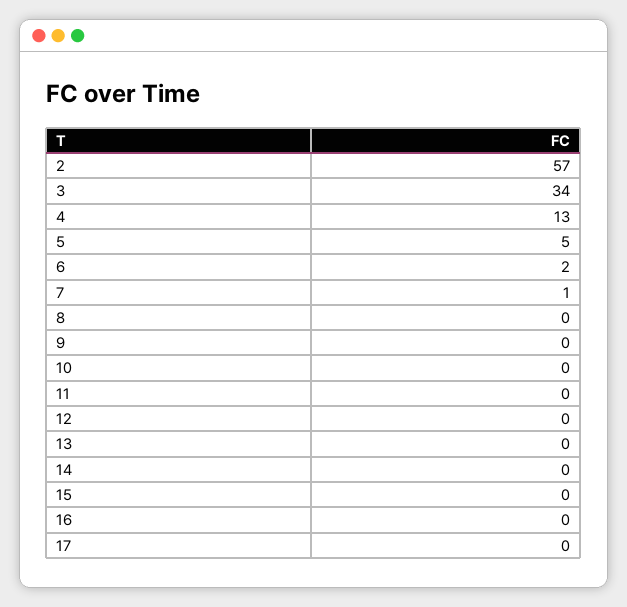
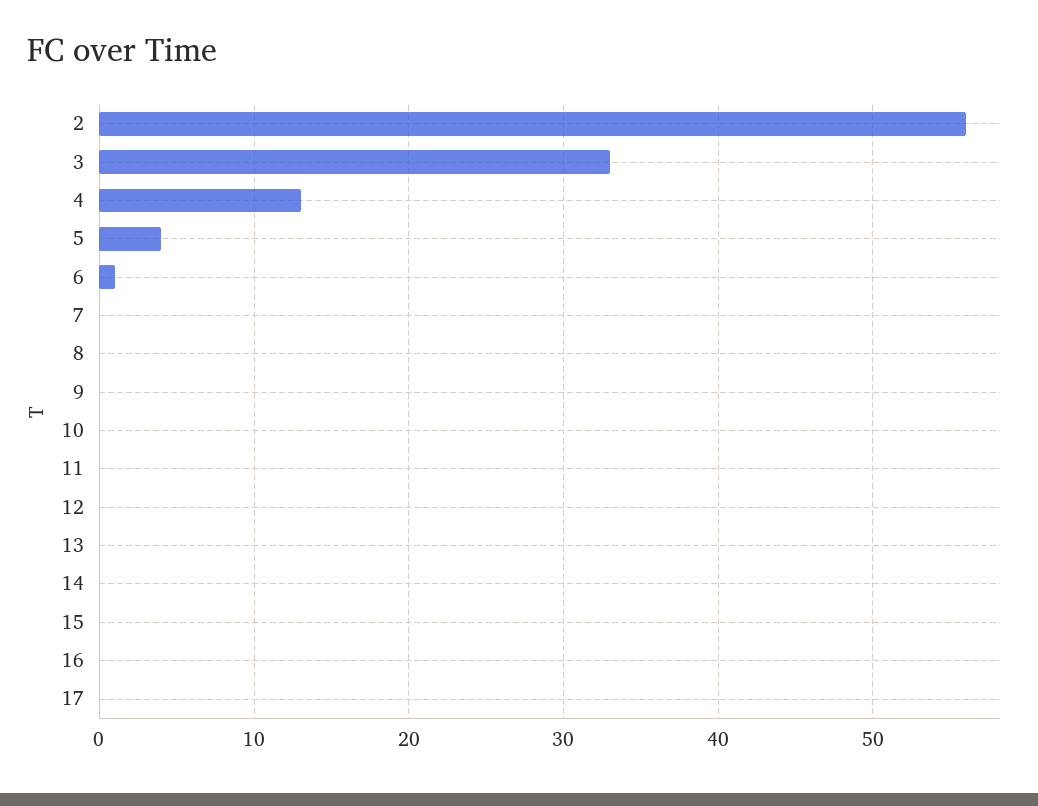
  {
-   "2": 57,
+   "2": 56,
-   "3": 34,
+   "3": 33,
    "4": 13,
-   "5": 5,
+   "5": 4,
-   "6": 2,
+   "6": 1,
-   "7": 1,
+   "7": 0,
    "8": 0,
    "9": 0,
    "10": 0,
    "11": 0,
    "12": 0,
    "13": 0,
    "14": 0,
    "15": 0,
    "16": 0,
    "17": 0
  }

